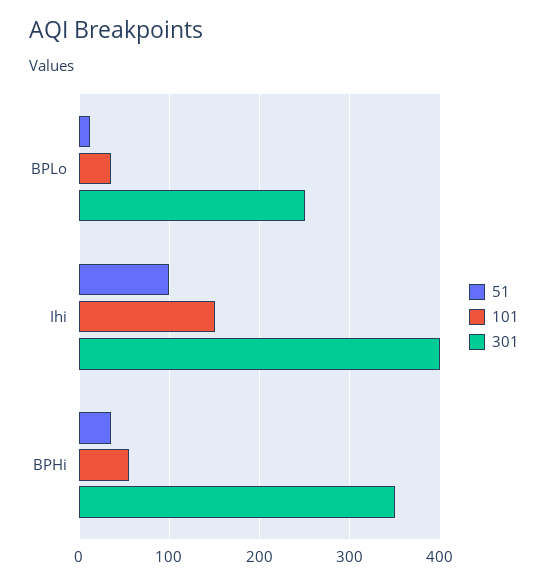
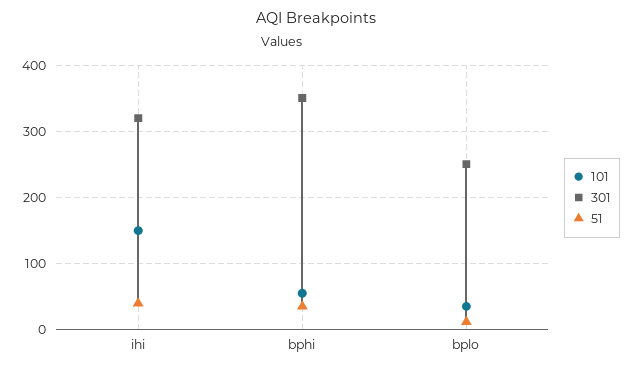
  {
    "51": {
      "BPLo": 10,
-     "Ihi": 100,
+     "Ihi": 40,
      "BPHi": 40
    },
    "101": {
      "BPLo": 40,
      "Ihi": 150,
      "BPHi": 60
    },
    "301": {
      "BPLo": 250,
-     "Ihi": 400,
+     "Ihi": 320,
      "BPHi": 350
    }
  }

